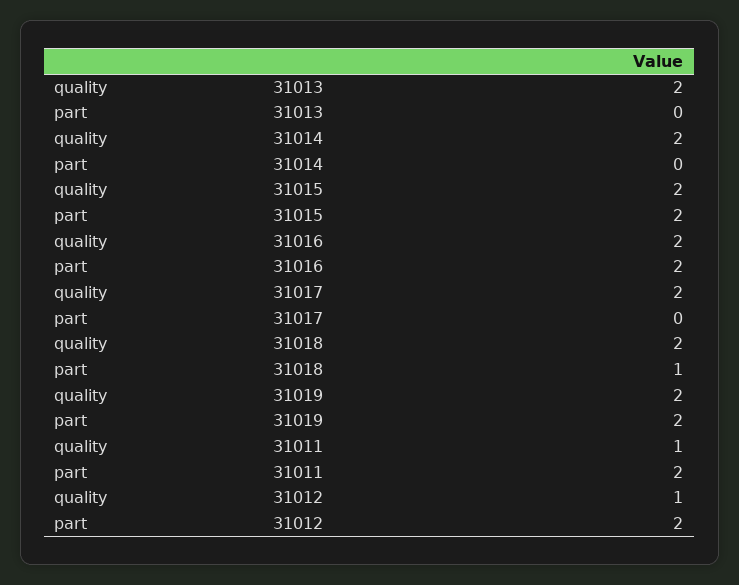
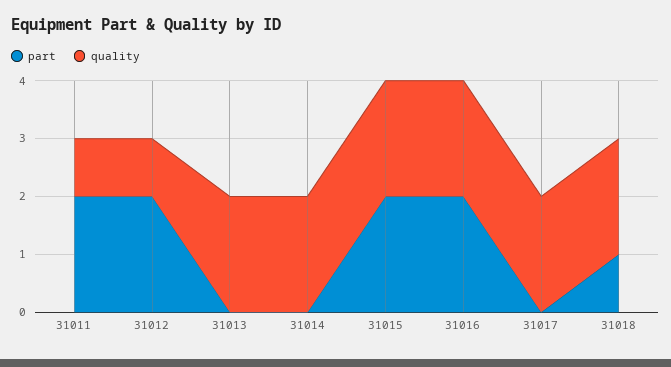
  {
    "quality": {
      "31013": 2,
      "31014": 2,
      "31015": 2,
      "31016": 2,
      "31017": 2,
      "31018": 2,
-     "31019": 2,
      "31011": 1,
      "31012": 1
    },
    "part": {
      "31013": 0,
      "31014": 0,
      "31015": 2,
      "31016": 2,
      "31017": 0,
      "31018": 1,
-     "31019": 2,
      "31011": 2,
      "31012": 2
    }
  }

